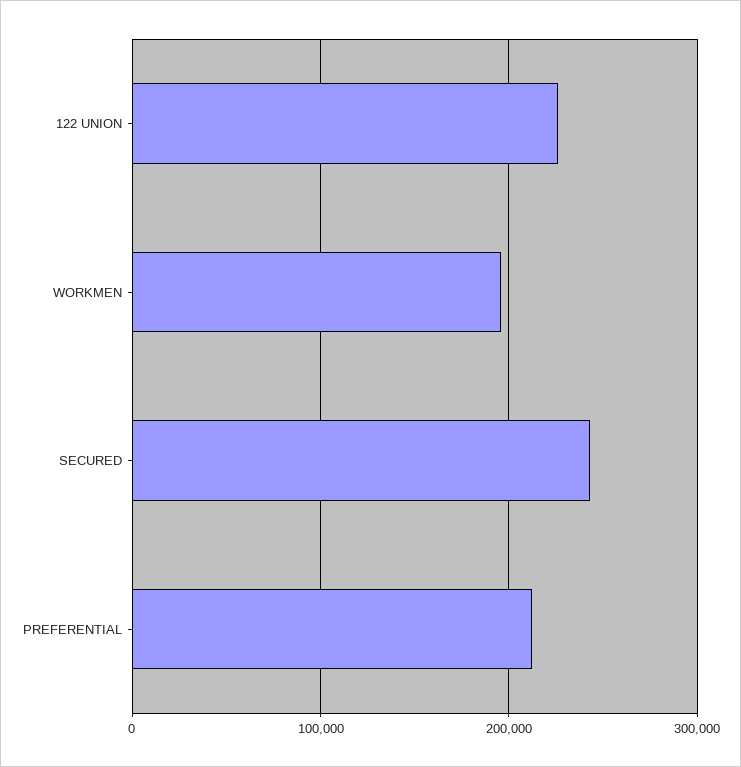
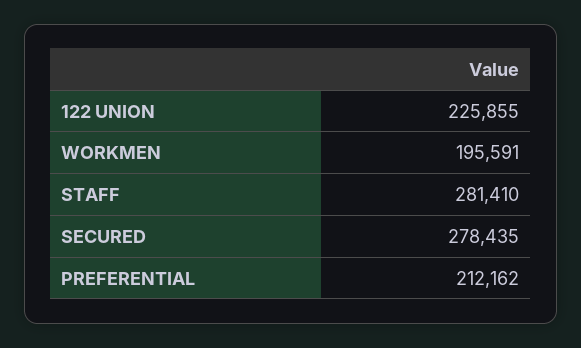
  {
    "122 UNION": 225855,
    "WORKMEN": 195591,
-   "SECURED": 240000,
+   "SECURED": 278435,
-   "PREFERENTIAL": 212162
+   "PREFERENTIAL": 212162,
+   "STAFF": 281410
  }

